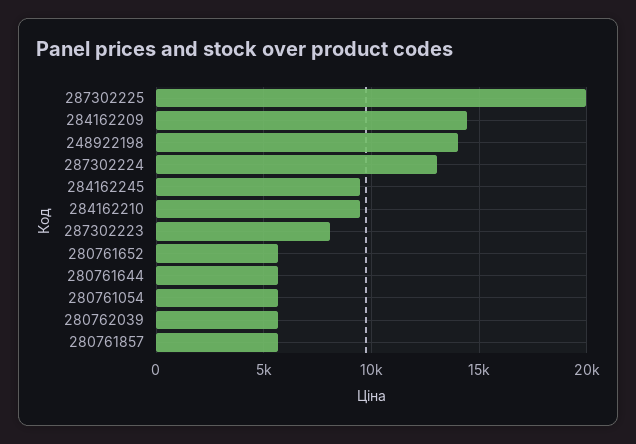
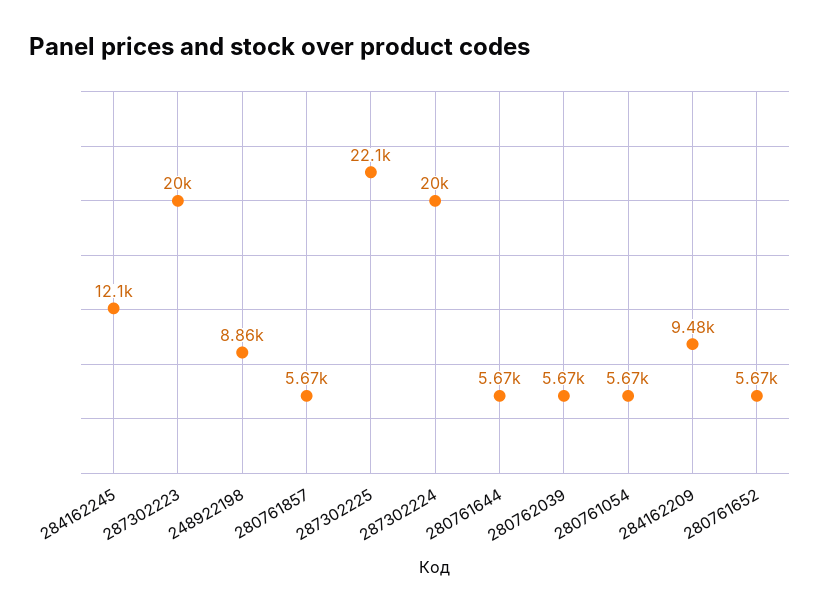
  {
-   "287302225": 20000,
+   "287302225": 22100,
-   "284162209": 14500,
+   "284162209": 9480,
-   "248922198": 14000,
+   "248922198": 8860,
-   "287302224": 13000,
+   "287302224": 20000,
-   "284162245": 9500,
+   "284162245": 12100,
-   "284162210": 9500,
-   "287302223": 8000,
+   "287302223": 20000,
    "280761652": 5670,
    "280761644": 5670,
    "280761054": 5670,
    "280762039": 5670,
    "280761857": 5670
  }

